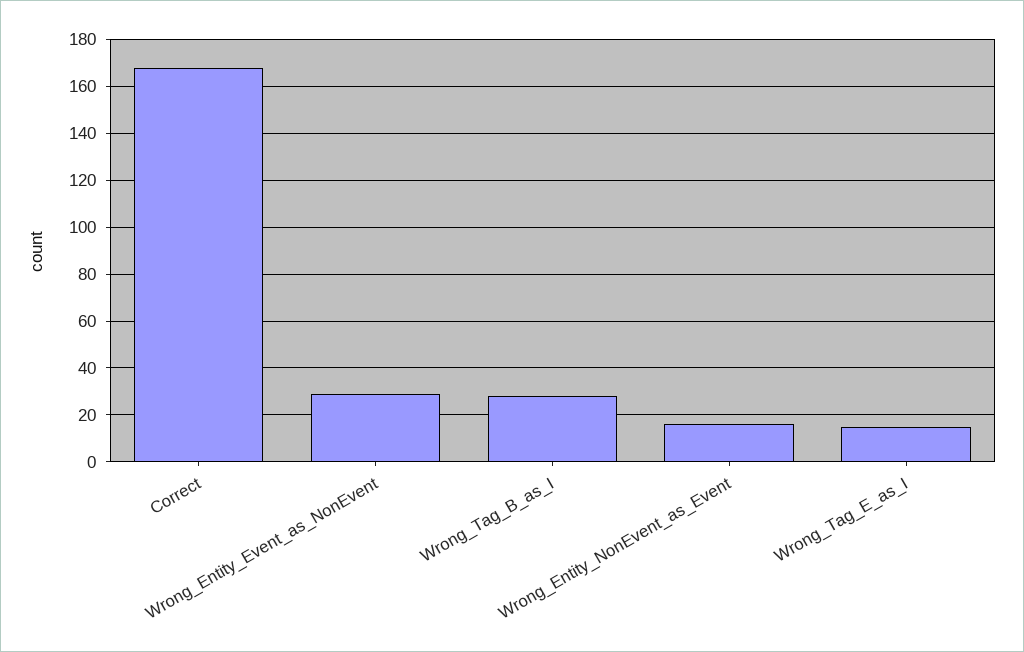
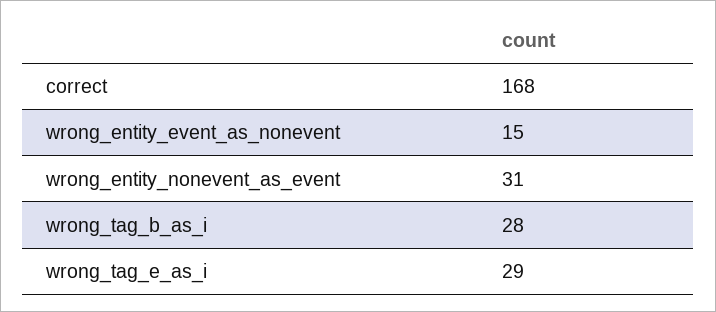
  {
    "Correct": 168,
-   "Wrong_Entity_Event_as_NonEvent": 30,
+   "Wrong_Entity_Event_as_NonEvent": 15,
    "Wrong_Tag_B_as_I": 28,
-   "Wrong_Entity_NonEvent_as_Event": 15,
+   "Wrong_Entity_NonEvent_as_Event": 31,
-   "Wrong_Tag_E_as_I": 15
+   "Wrong_Tag_E_as_I": 29
  }

